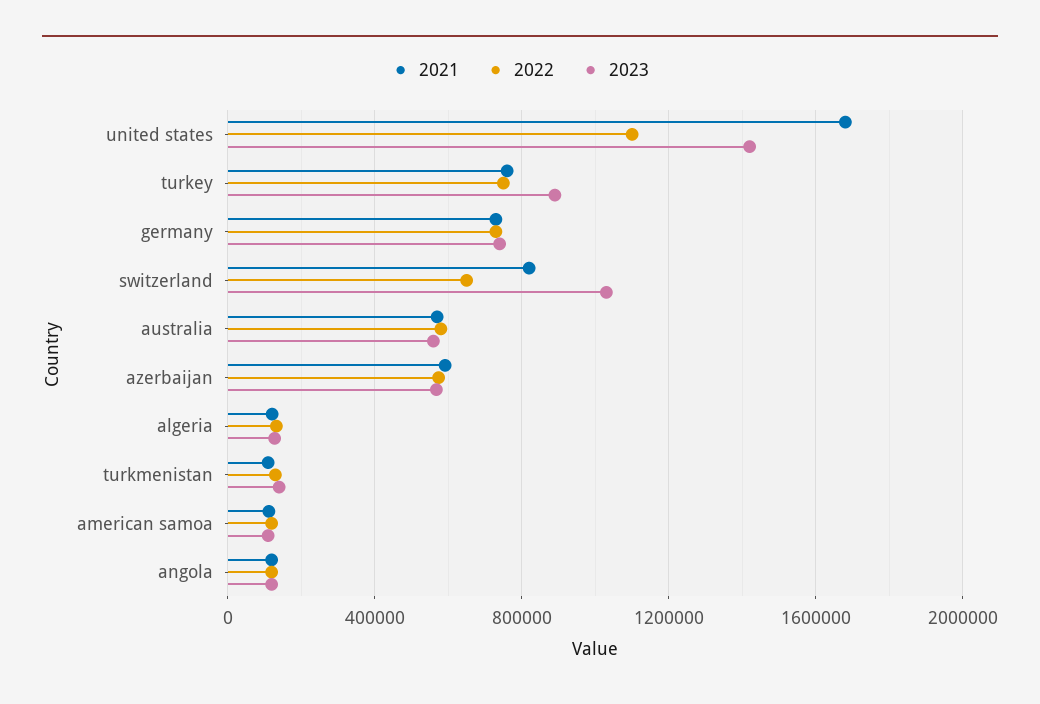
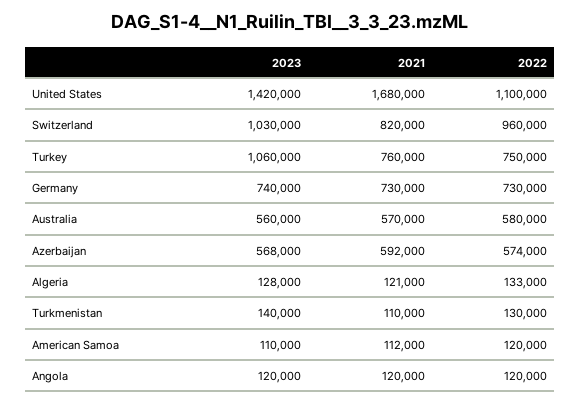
  {
    "2021": {
      "united states": 1680000,
      "turkey": 760000,
      "germany": 730000,
      "switzerland": 820000,
      "australia": 570000,
      "azerbaijan": 592000,
      "algeria": 121000,
      "turkmenistan": 110000,
      "american samoa": 112000,
      "angola": 120000
    },
    "2022": {
      "united states": 1100000,
      "turkey": 750000,
      "germany": 730000,
-     "switzerland": 650000,
+     "switzerland": 960000,
      "australia": 580000,
      "azerbaijan": 574000,
      "algeria": 133000,
      "turkmenistan": 130000,
      "american samoa": 120000,
      "angola": 120000
    },
    "2023": {
      "united states": 1420000,
-     "turkey": 900000,
+     "turkey": 1060000,
      "germany": 740000,
      "switzerland": 1030000,
      "australia": 560000,
      "azerbaijan": 568000,
      "algeria": 128000,
      "turkmenistan": 140000,
      "american samoa": 110000,
      "angola": 120000
    }
  }

